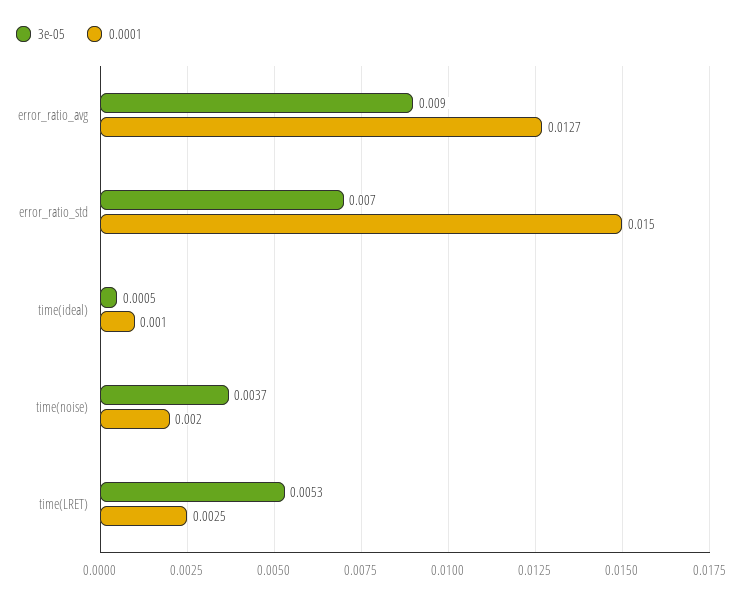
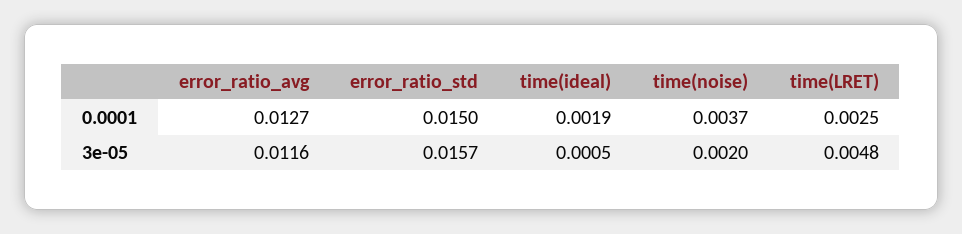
  {
    "3e-05": {
-     "error_ratio_avg": 0.009,
+     "error_ratio_avg": 0.0116,
-     "error_ratio_std": 0.007,
+     "error_ratio_std": 0.0157,
      "time(ideal)": 0.0005,
-     "time(noise)": 0.0037,
+     "time(noise)": 0.002,
-     "time(LRET)": 0.0053
+     "time(LRET)": 0.0048
    },
    "0.0001": {
      "error_ratio_avg": 0.0127,
      "error_ratio_std": 0.015,
-     "time(ideal)": 0.001,
+     "time(ideal)": 0.0019,
-     "time(noise)": 0.002,
+     "time(noise)": 0.0037,
      "time(LRET)": 0.0025
    }
  }

